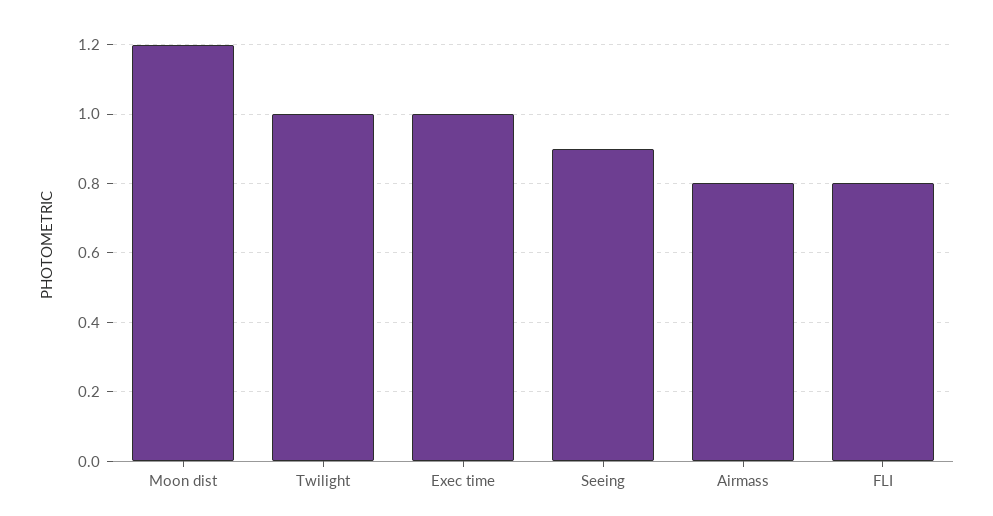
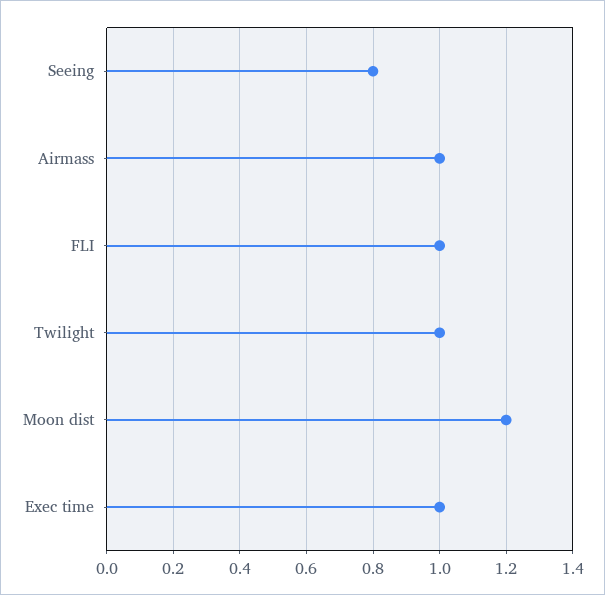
  {
    "Moon dist": 1.2,
    "Twilight": 1,
    "Exec time": 1,
-   "Seeing": 0.9,
+   "Seeing": 0.8,
-   "Airmass": 0.8,
+   "Airmass": 1,
-   "FLI": 0.8
+   "FLI": 1
  }

